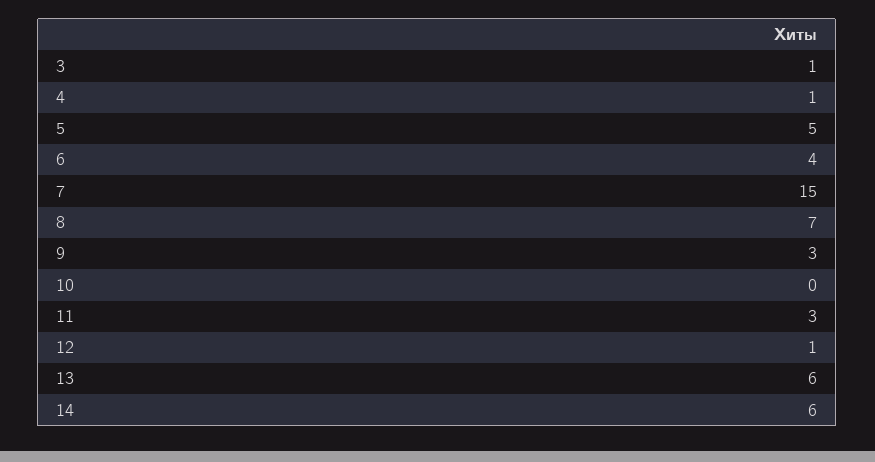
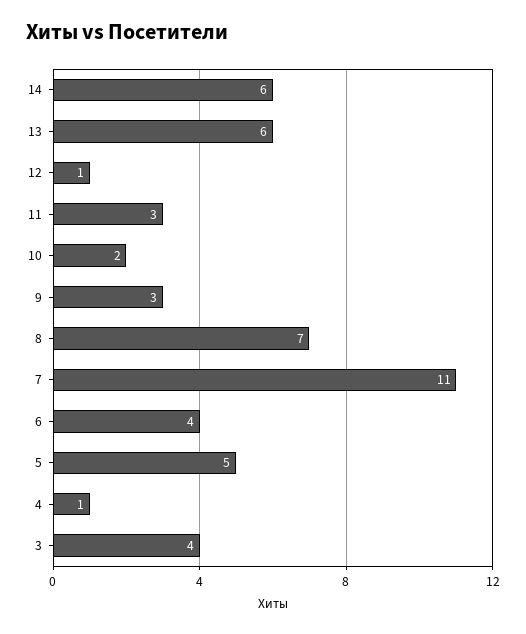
  {
-   "3": 1,
+   "3": 4,
    "4": 1,
    "5": 5,
    "6": 4,
-   "7": 15,
+   "7": 11,
    "8": 7,
    "9": 3,
-   "10": 0,
+   "10": 2,
    "11": 3,
    "12": 1,
    "13": 6,
    "14": 6
  }

